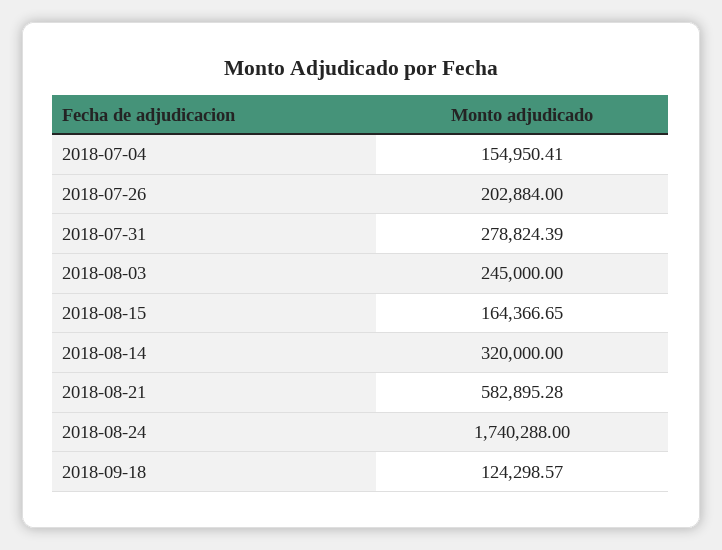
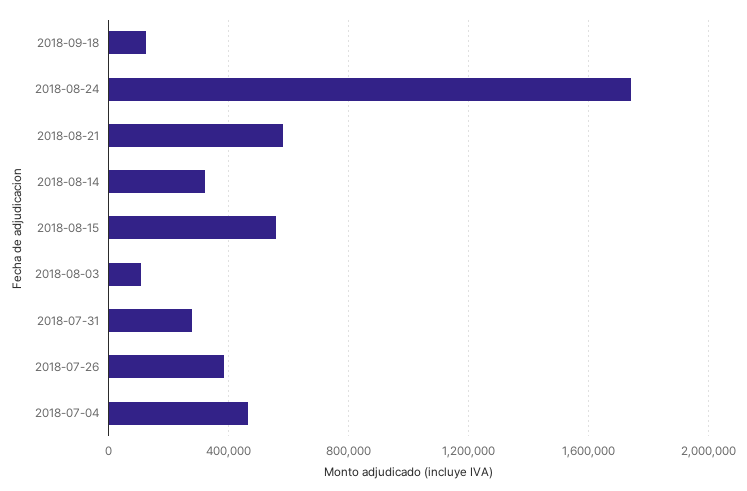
  {
-   "2018-07-04": 154950.41,
+   "2018-07-04": 450000,
-   "2018-07-26": 202884,
+   "2018-07-26": 400000,
    "2018-07-31": 278824.39,
-   "2018-08-03": 245000,
+   "2018-08-03": 100000,
-   "2018-08-15": 164366.65,
+   "2018-08-15": 550000,
    "2018-08-14": 320000,
    "2018-08-21": 582895.28,
    "2018-08-24": 1740288,
    "2018-09-18": 124298.57
  }

